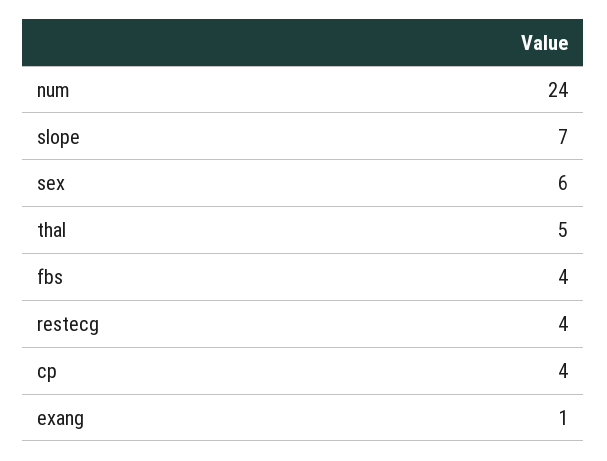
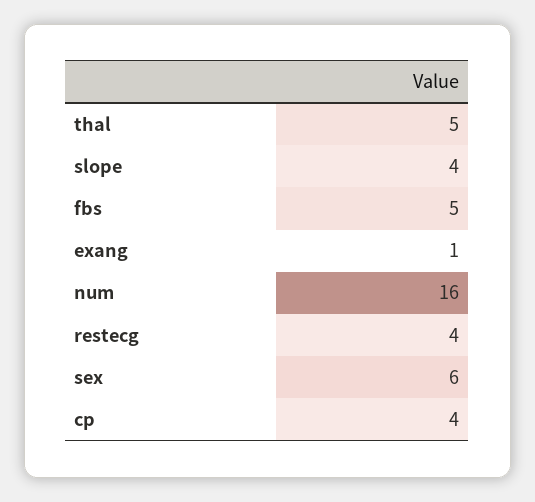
  {
-   "num": 24,
+   "num": 16,
-   "slope": 7,
+   "slope": 4,
    "sex": 6,
    "thal": 5,
-   "fbs": 4,
+   "fbs": 5,
    "restecg": 4,
    "cp": 4,
    "exang": 1
  }

